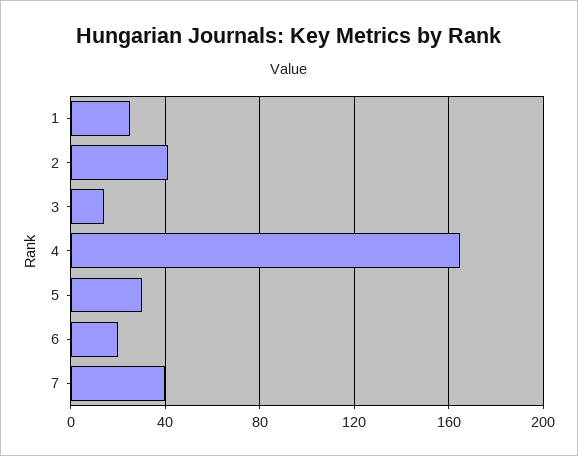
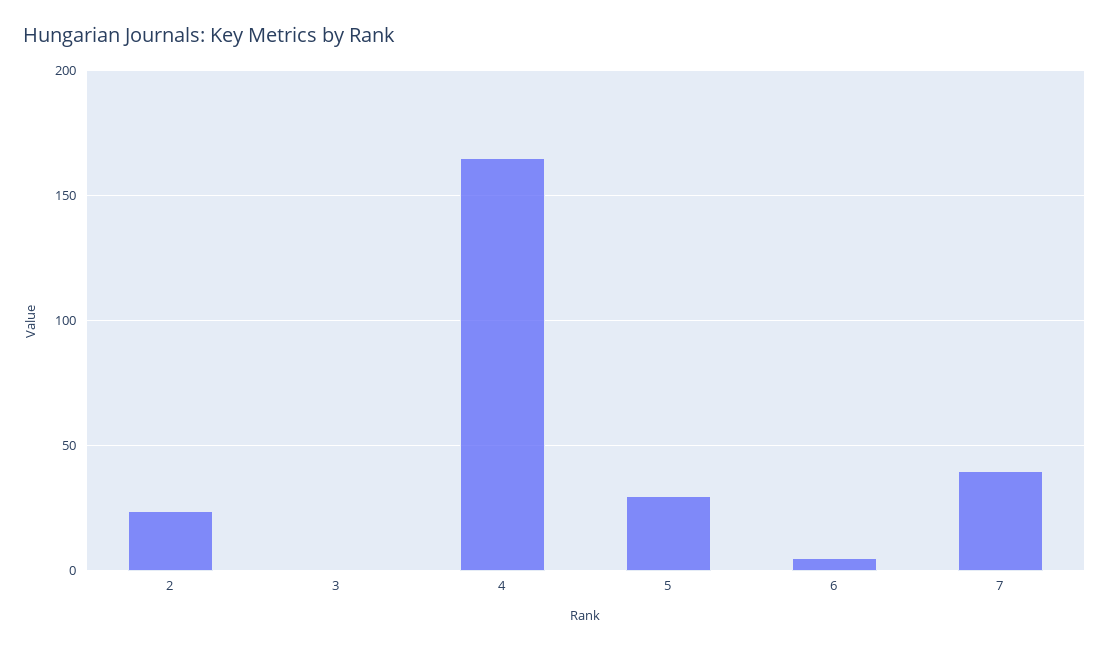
  {
-   "1": 25,
-   "2": 40,
+   "2": 25,
-   "3": 15,
+   "3": 0,
    "4": 165,
    "5": 30,
-   "6": 20,
+   "6": 5,
    "7": 40
  }

